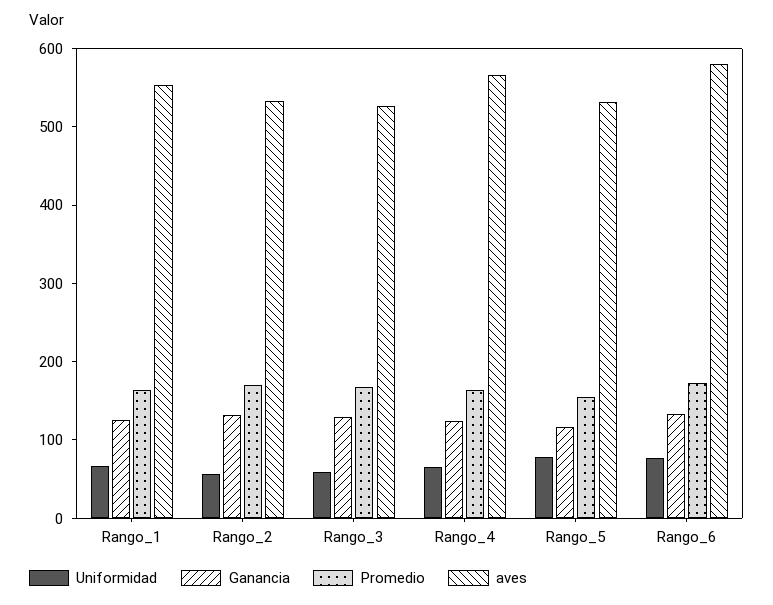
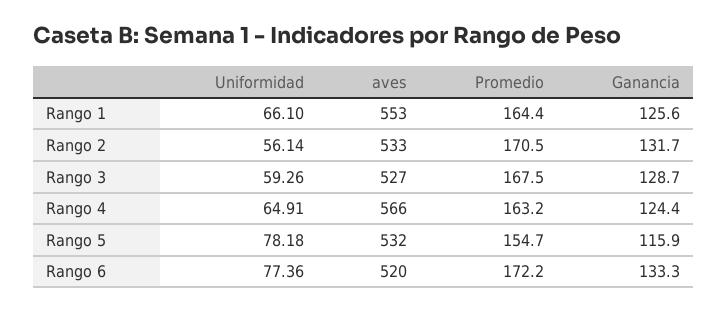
  {
    "Uniformidad": {
      "Rango_1": 66.1,
      "Rango_2": 56.14,
      "Rango_3": 59.26,
      "Rango_4": 64.91,
      "Rango_5": 78.18,
      "Rango_6": 77.36
    },
    "Ganancia": {
      "Rango_1": 125.6,
      "Rango_2": 131.7,
      "Rango_3": 128.7,
      "Rango_4": 124.4,
      "Rango_5": 115.9,
      "Rango_6": 133.3
    },
    "Promedio": {
      "Rango_1": 164.4,
      "Rango_2": 170.5,
      "Rango_3": 167.5,
      "Rango_4": 163.2,
      "Rango_5": 154.7,
      "Rango_6": 172.2
    },
    "aves": {
      "Rango_1": 553,
      "Rango_2": 533,
      "Rango_3": 527,
      "Rango_4": 566,
      "Rango_5": 532,
-     "Rango_6": 580
+     "Rango_6": 520
    }
  }

